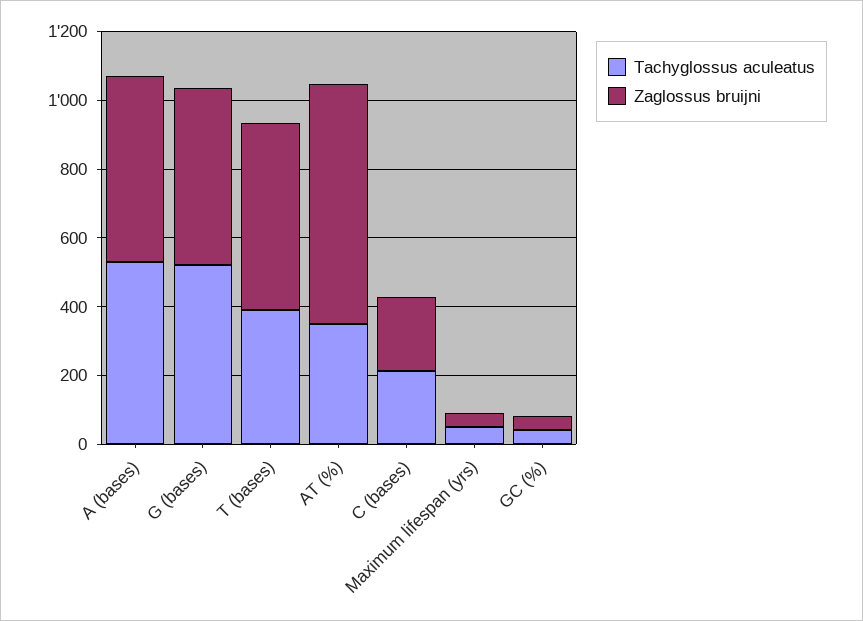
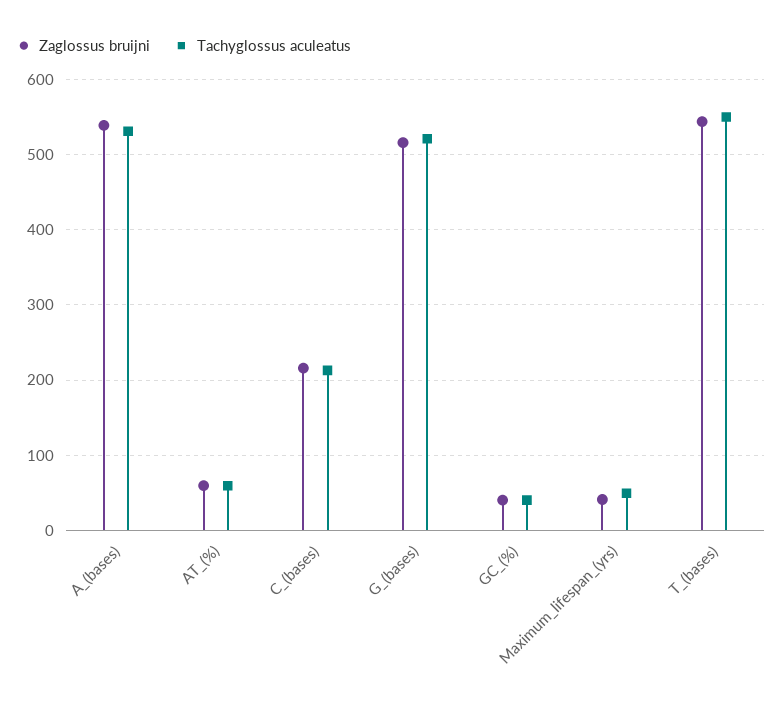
  {
    "Tachyglossus aculeatus": {
      "A (bases)": 530,
      "G (bases)": 520,
-     "T (bases)": 400,
+     "T (bases)": 550,
-     "AT (%)": 350,
+     "AT (%)": 60,
      "C (bases)": 210,
      "Maximum lifespan (yrs)": 50,
      "GC (%)": 40
    },
    "Zaglossus bruijni": {
      "A (bases)": 540,
      "G (bases)": 520,
      "T (bases)": 540,
-     "AT (%)": 700,
+     "AT (%)": 60,
      "C (bases)": 220,
      "Maximum lifespan (yrs)": 40,
      "GC (%)": 40
    }
  }

